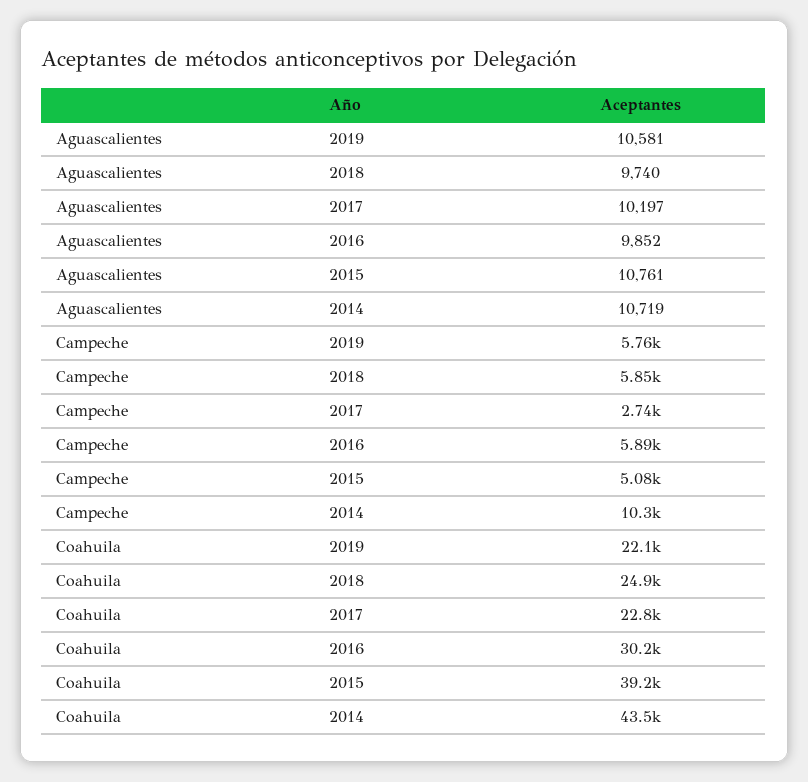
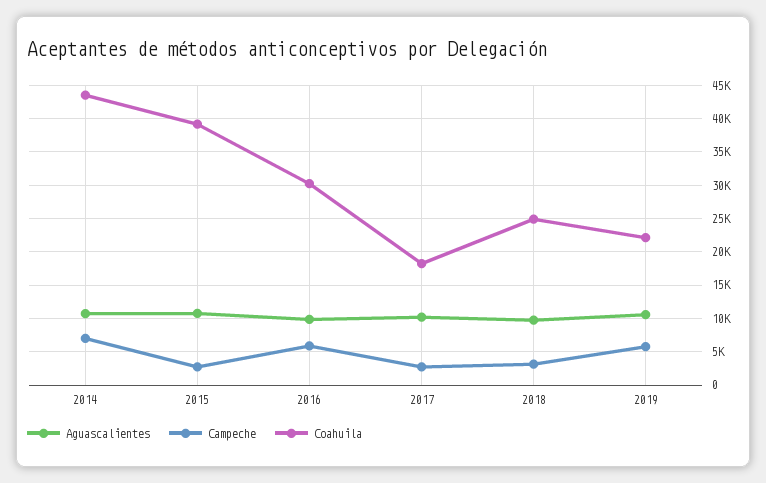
  {
    "Aguascalientes": {
      "2019": 10581,
      "2018": 9740,
      "2017": 10197,
      "2016": 9852,
      "2015": 10761,
      "2014": 10719
    },
    "Campeche": {
      "2019": 5760,
-     "2018": 5850,
+     "2018": 3000,
      "2017": 2740,
      "2016": 5890,
-     "2015": 5080,
+     "2015": 3000,
-     "2014": 10300
+     "2014": 7000
    },
    "Coahuila": {
      "2019": 22100,
      "2018": 24900,
-     "2017": 22800,
+     "2017": 18000,
      "2016": 30200,
      "2015": 39200,
      "2014": 43500
    }
  }

